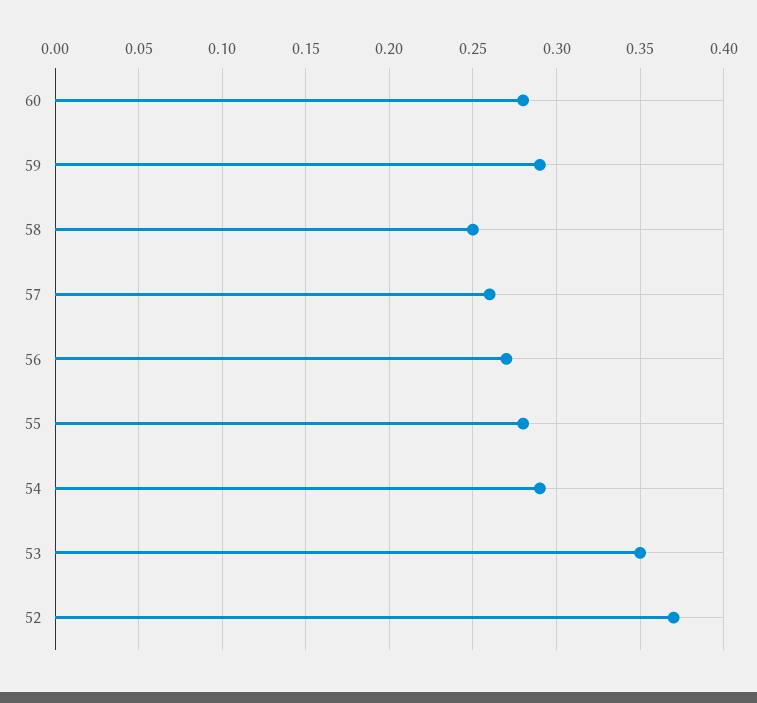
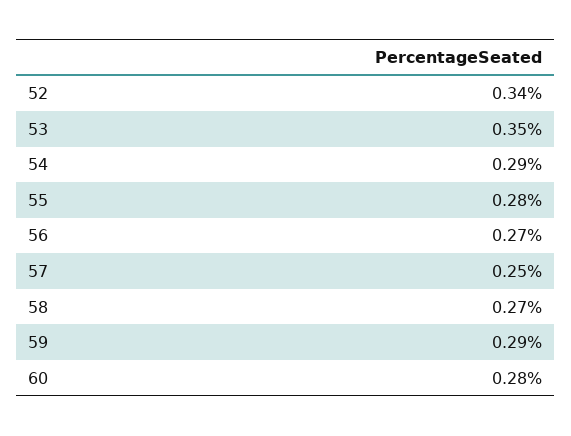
  {
    "60": 0.28,
    "59": 0.29,
-   "58": 0.25,
+   "58": 0.27,
-   "57": 0.26,
+   "57": 0.25,
    "56": 0.27,
    "55": 0.28,
    "54": 0.29,
    "53": 0.35,
-   "52": 0.37
+   "52": 0.34
  }

